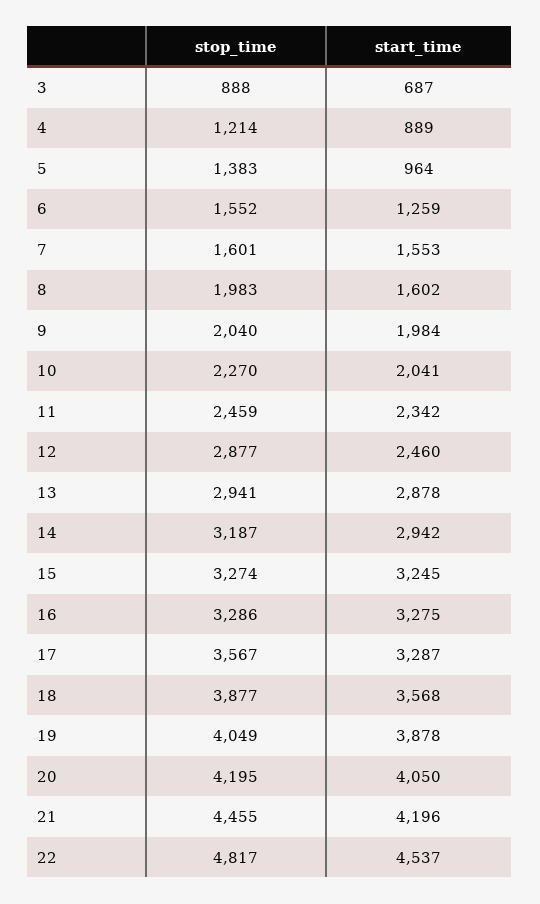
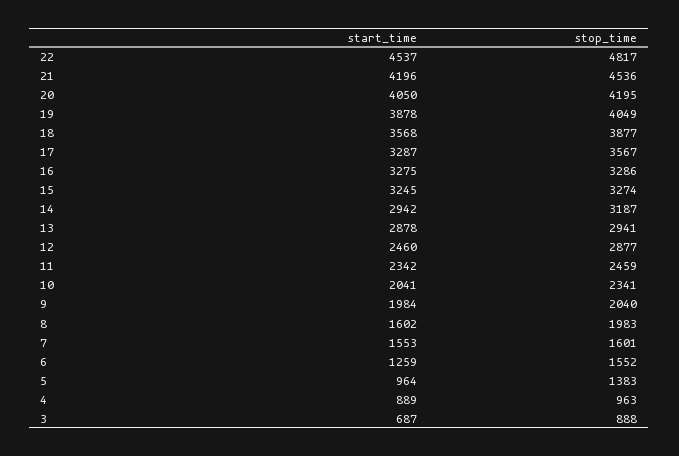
  {
    "stop_time": {
      "3": 888,
-     "4": 1214,
+     "4": 963,
      "5": 1383,
      "6": 1552,
      "7": 1601,
      "8": 1983,
      "9": 2040,
-     "10": 2270,
+     "10": 2341,
      "11": 2459,
      "12": 2877,
      "13": 2941,
      "14": 3187,
      "15": 3274,
      "16": 3286,
      "17": 3567,
      "18": 3877,
      "19": 4049,
      "20": 4195,
-     "21": 4455,
+     "21": 4536,
      "22": 4817
    },
    "start_time": {
      "3": 687,
      "4": 889,
      "5": 964,
      "6": 1259,
      "7": 1553,
      "8": 1602,
      "9": 1984,
      "10": 2041,
      "11": 2342,
      "12": 2460,
      "13": 2878,
      "14": 2942,
      "15": 3245,
      "16": 3275,
      "17": 3287,
      "18": 3568,
      "19": 3878,
      "20": 4050,
      "21": 4196,
      "22": 4537
    }
  }

